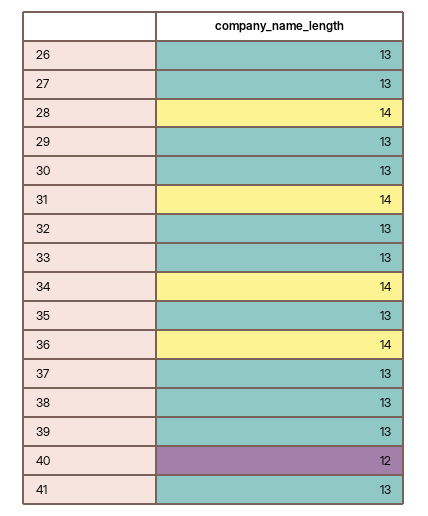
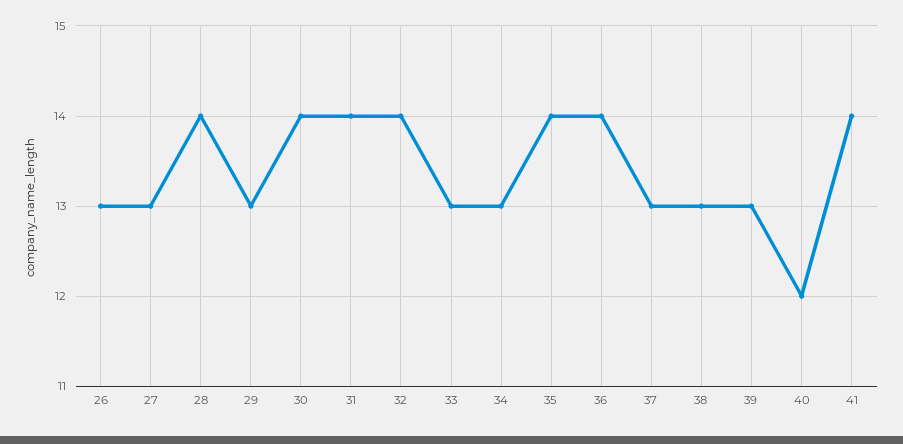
  {
    "26": 13,
    "27": 13,
    "28": 14,
    "29": 13,
-   "30": 13,
+   "30": 14,
    "31": 14,
-   "32": 13,
+   "32": 14,
    "33": 13,
-   "34": 14,
+   "34": 13,
-   "35": 13,
+   "35": 14,
    "36": 14,
    "37": 13,
    "38": 13,
    "39": 13,
    "40": 12,
-   "41": 13
+   "41": 14
  }

